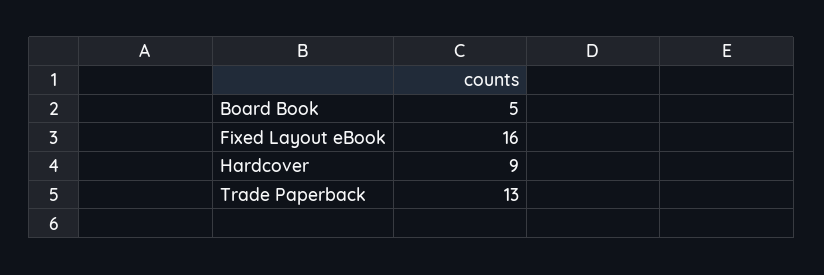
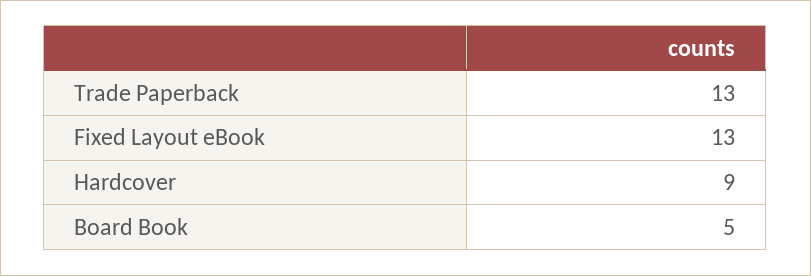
  {
    "Board Book": 5,
-   "Fixed Layout eBook": 16,
+   "Fixed Layout eBook": 13,
    "Hardcover": 9,
    "Trade Paperback": 13
  }

